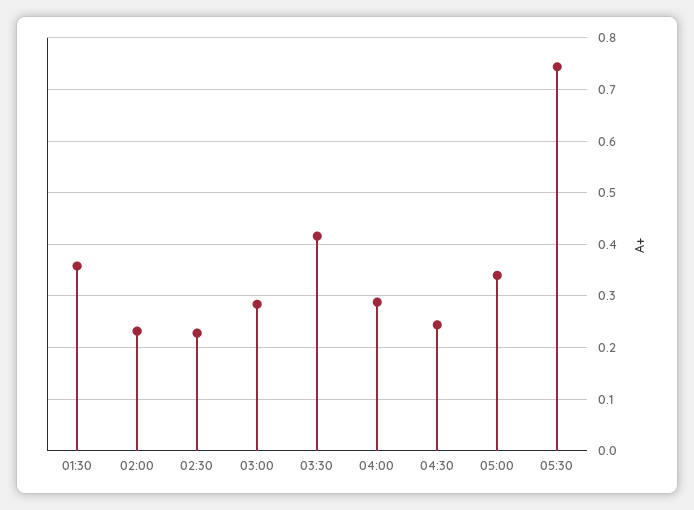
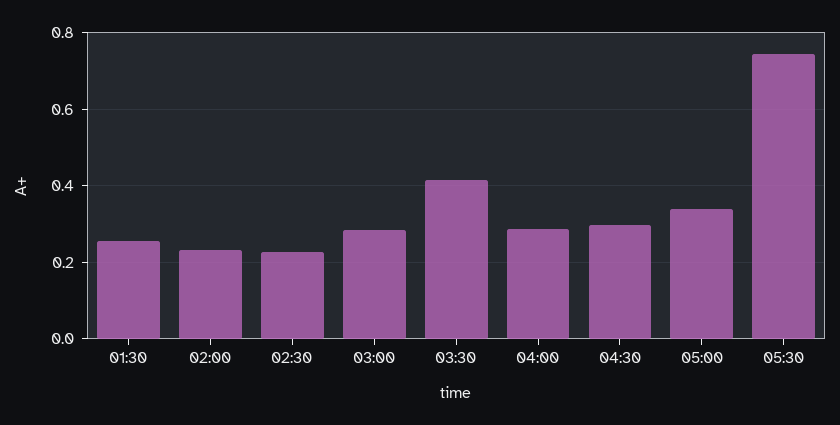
  {
-   "01:30": 0.36,
+   "01:30": 0.26,
    "02:00": 0.24,
    "02:30": 0.22,
    "03:00": 0.28,
    "03:30": 0.42,
    "04:00": 0.28,
-   "04:30": 0.24,
+   "04:30": 0.3,
    "05:00": 0.34,
    "05:30": 0.74
  }

